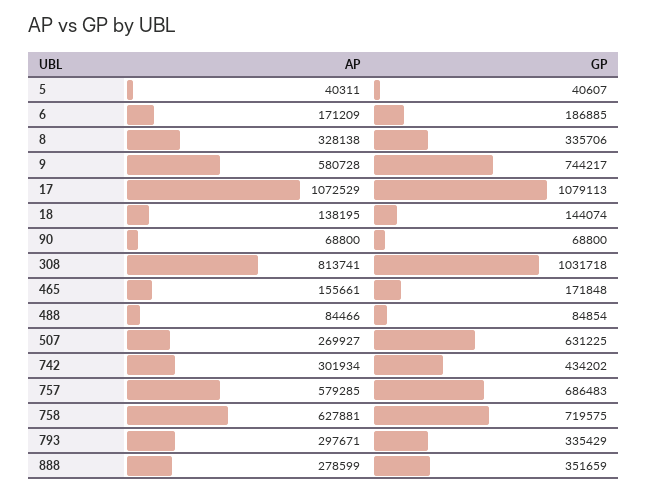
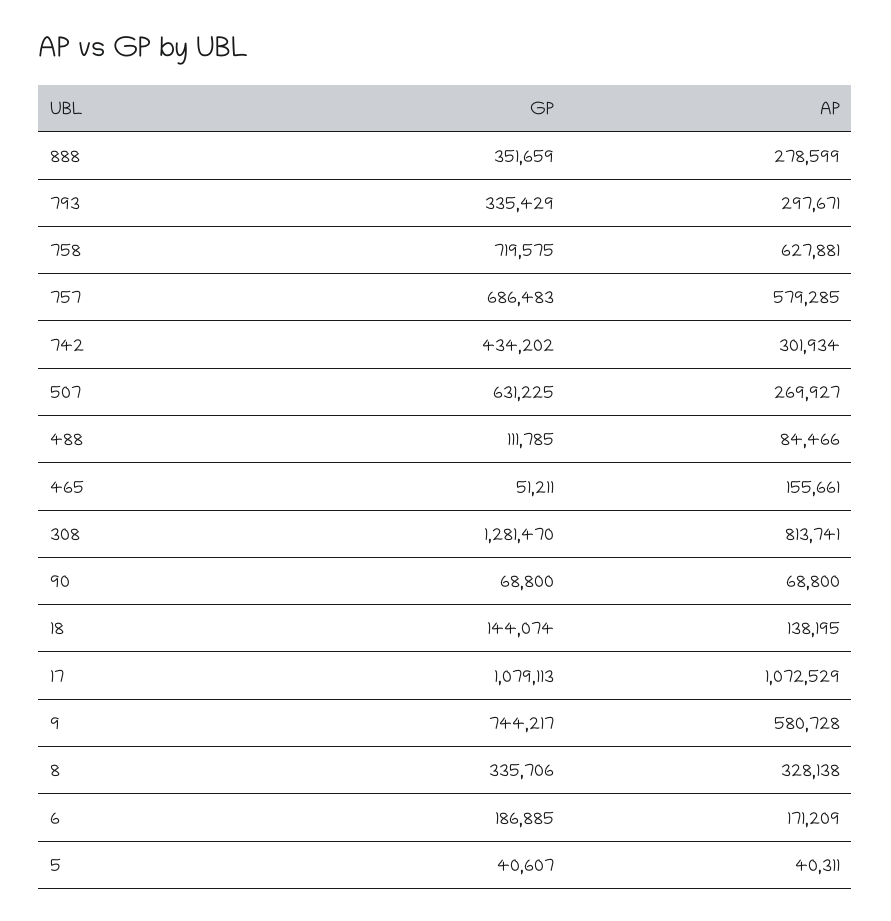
  {
    "AP": {
      "5": 40311,
      "6": 171209,
      "8": 328138,
      "9": 580728,
      "17": 1072529,
      "18": 138195,
      "90": 68800,
      "308": 813741,
      "465": 155661,
      "488": 84466,
      "507": 269927,
      "742": 301934,
      "757": 579285,
      "758": 627881,
      "793": 297671,
      "888": 278599
    },
    "GP": {
      "5": 40607,
      "6": 186885,
      "8": 335706,
      "9": 744217,
      "17": 1079113,
      "18": 144074,
      "90": 68800,
-     "308": 1031718,
+     "308": 1281470,
-     "465": 171848,
+     "465": 51211,
-     "488": 84854,
+     "488": 111785,
      "507": 631225,
      "742": 434202,
      "757": 686483,
      "758": 719575,
      "793": 335429,
      "888": 351659
    }
  }

